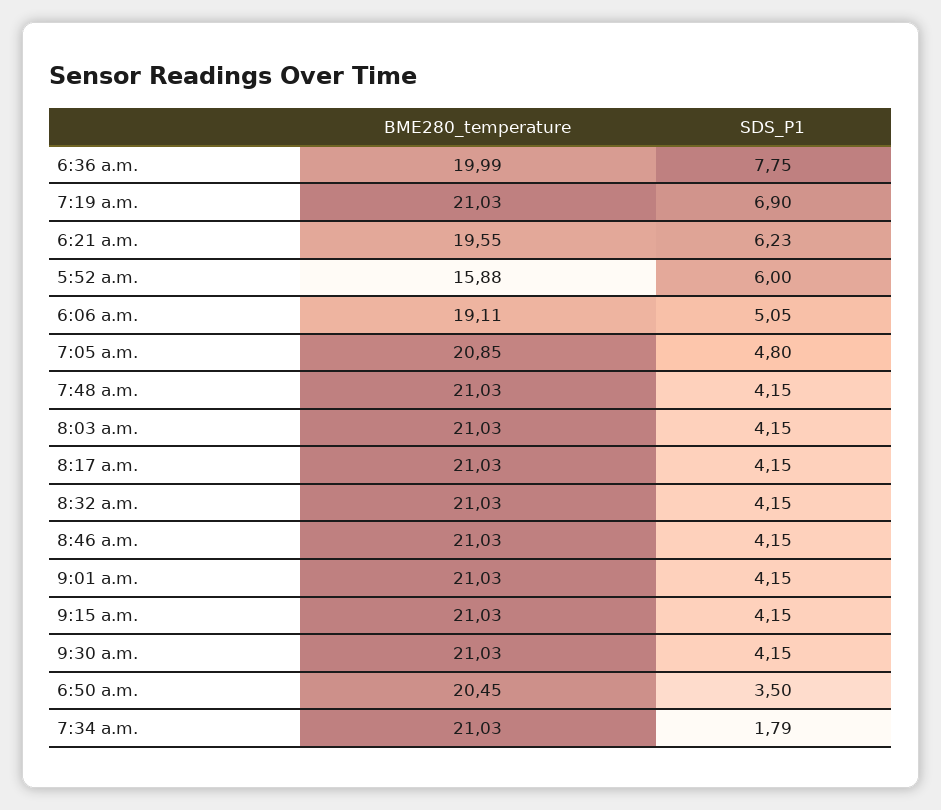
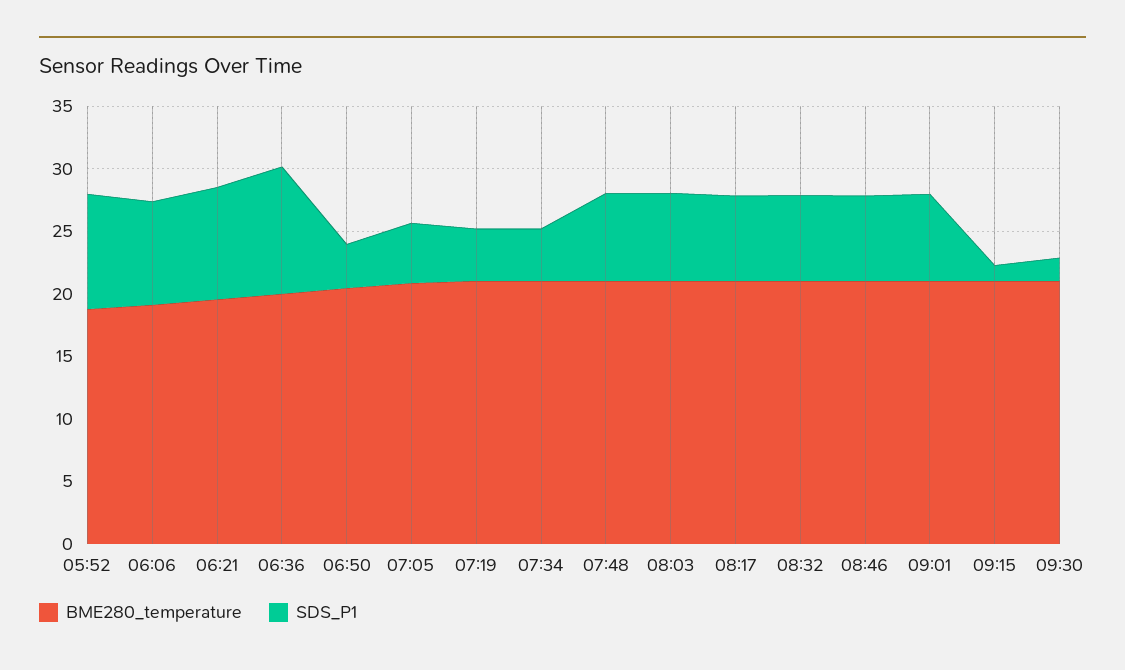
  {
    "BME280_temperature": {
      "6:36 a.m.": 19.99,
      "7:19 a.m.": 21.03,
      "6:21 a.m.": 19.55,
-     "5:52 a.m.": 15.88,
+     "5:52 a.m.": 19,
      "6:06 a.m.": 19.11,
      "7:05 a.m.": 20.85,
      "7:48 a.m.": 21.03,
      "8:03 a.m.": 21.03,
      "8:17 a.m.": 21.03,
      "8:32 a.m.": 21.03,
      "8:46 a.m.": 21.03,
      "9:01 a.m.": 21.03,
      "9:15 a.m.": 21.03,
      "9:30 a.m.": 21.03,
      "6:50 a.m.": 20.45,
      "7:34 a.m.": 21.03
    },
    "SDS_P1": {
-     "6:36 a.m.": 7.75,
+     "6:36 a.m.": 10,
-     "7:19 a.m.": 6.9,
+     "7:19 a.m.": 4,
-     "6:21 a.m.": 6.23,
+     "6:21 a.m.": 9,
-     "5:52 a.m.": 6,
+     "5:52 a.m.": 9,
-     "6:06 a.m.": 5.05,
+     "6:06 a.m.": 8,
      "7:05 a.m.": 4.8,
-     "7:48 a.m.": 4.15,
+     "7:48 a.m.": 7,
-     "8:03 a.m.": 4.15,
+     "8:03 a.m.": 7,
-     "8:17 a.m.": 4.15,
+     "8:17 a.m.": 7,
-     "8:32 a.m.": 4.15,
+     "8:32 a.m.": 7,
-     "8:46 a.m.": 4.15,
+     "8:46 a.m.": 7,
-     "9:01 a.m.": 4.15,
+     "9:01 a.m.": 7,
-     "9:15 a.m.": 4.15,
+     "9:15 a.m.": 1,
-     "9:30 a.m.": 4.15,
+     "9:30 a.m.": 2,
      "6:50 a.m.": 3.5,
-     "7:34 a.m.": 1.79
+     "7:34 a.m.": 4
    }
  }

